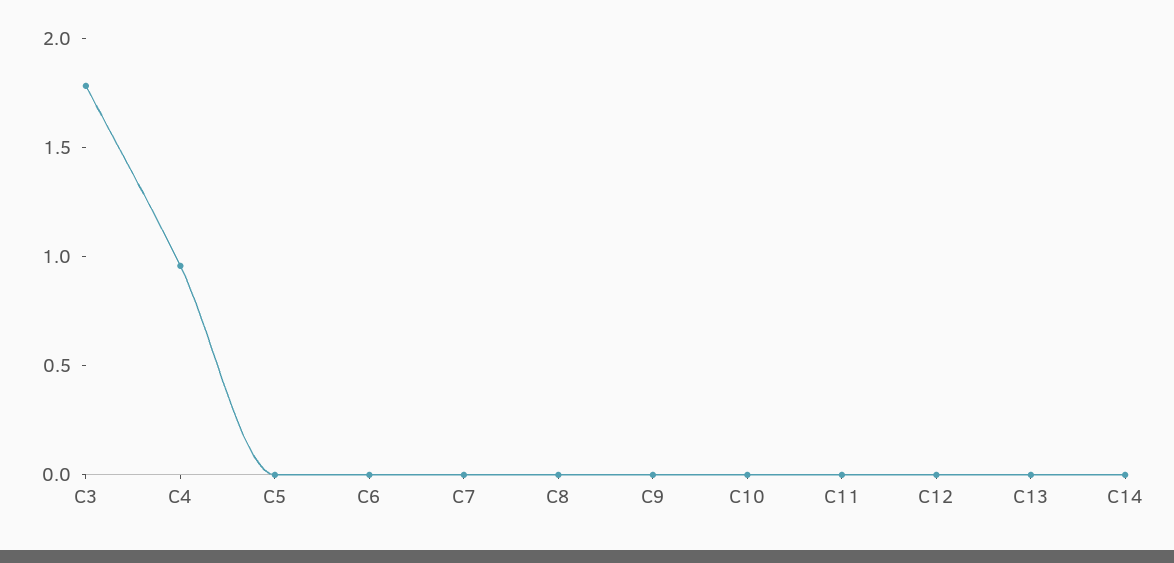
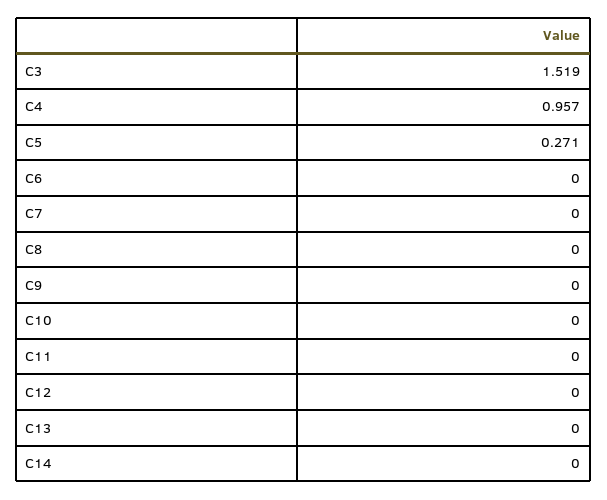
  {
-   "C3": 1.8,
+   "C3": 1.519,
    "C4": 0.957,
-   "C5": 0,
+   "C5": 0.271,
    "C6": 0,
    "C7": 0,
    "C8": 0,
    "C9": 0,
    "C10": 0,
    "C11": 0,
    "C12": 0,
    "C13": 0,
    "C14": 0
  }

